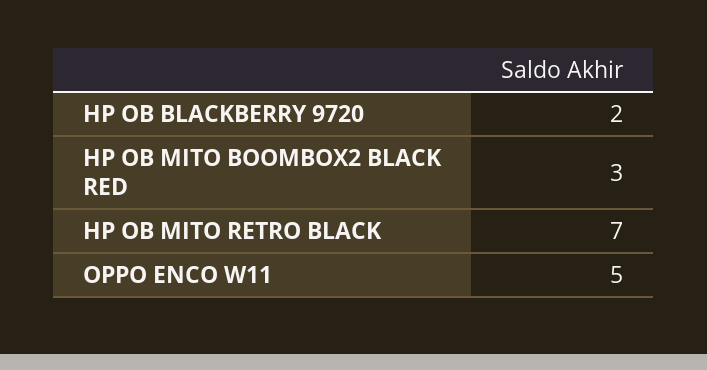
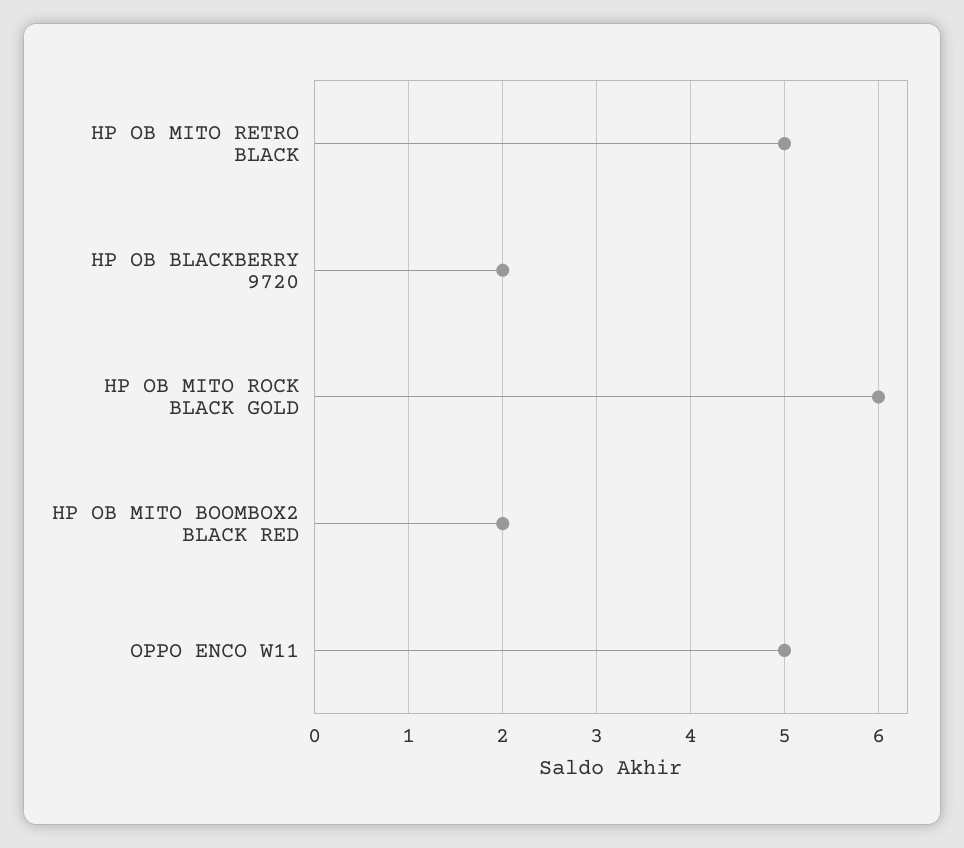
  {
    "HP OB BLACKBERRY 9720": 2,
-   "HP OB MITO BOOMBOX2 BLACK RED": 3,
+   "HP OB MITO BOOMBOX2 BLACK RED": 2,
-   "HP OB MITO RETRO BLACK": 7,
+   "HP OB MITO RETRO BLACK": 5,
-   "OPPO ENCO W11": 5
+   "OPPO ENCO W11": 5,
+   "HP OB MITO ROCK BLACK GOLD": 6
  }

